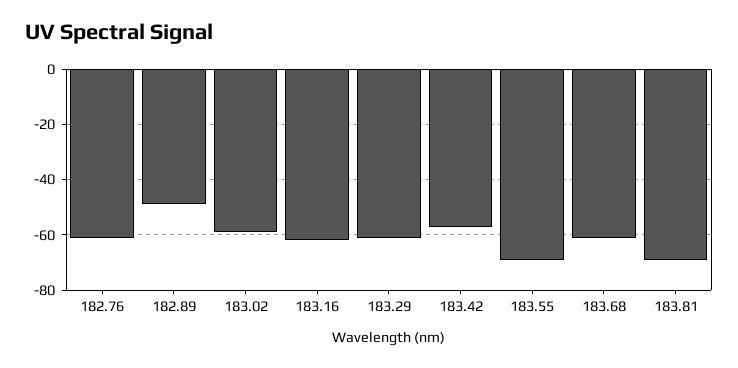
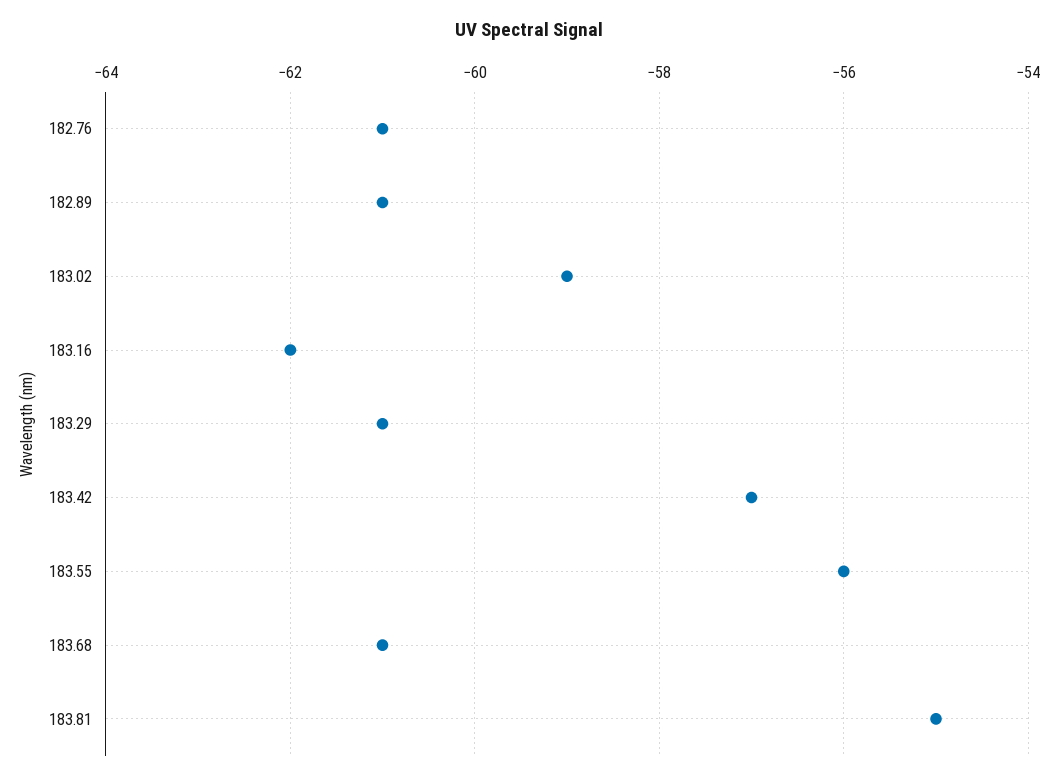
  {
    "182.76": -61,
-   "182.89": -50,
+   "182.89": -61,
    "183.02": -59,
    "183.16": -62,
    "183.29": -61,
    "183.42": -57,
-   "183.55": -70,
+   "183.55": -56,
    "183.68": -61,
-   "183.81": -70
+   "183.81": -55
  }

